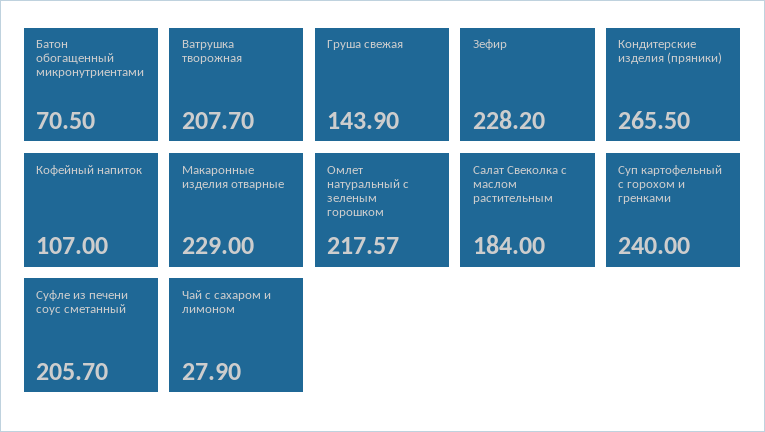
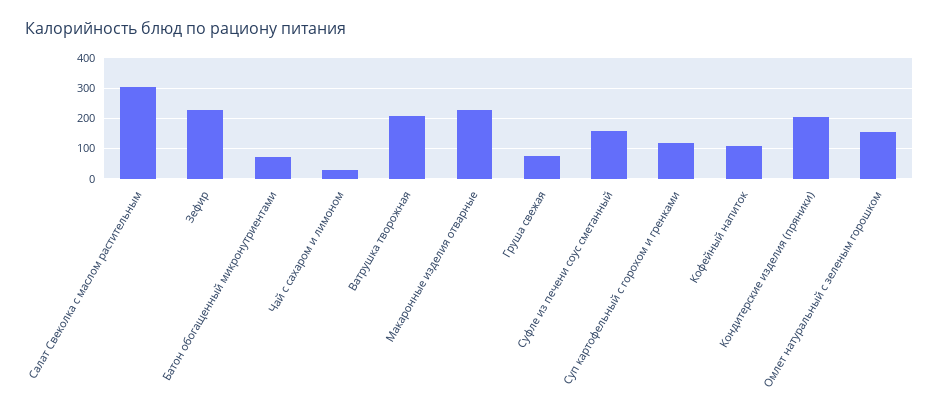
  {
    "Батон обогащенный микронутриентами": 70.5,
    "Ватрушка творожная": 207.7,
-   "Груша свежая": 143.9,
+   "Груша свежая": 80,
    "Зефир": 228.2,
-   "Кондитерские изделия (пряники)": 265.5,
+   "Кондитерские изделия (пряники)": 200,
    "Кофейный напиток": 107,
    "Макаронные изделия отварные": 229,
-   "Омлет натуральный с зеленым горошком": 217.57,
+   "Омлет натуральный с зеленым горошком": 160,
-   "Салат Свеколка с маслом растительным": 184,
+   "Салат Свеколка с маслом растительным": 300,
-   "Суп картофельный с горохом и гренками": 240,
+   "Суп картофельный с горохом и гренками": 120,
-   "Суфле из печени соус сметанный": 205.7,
+   "Суфле из печени соус сметанный": 160,
    "Чай с сахаром и лимоном": 27.9
  }

